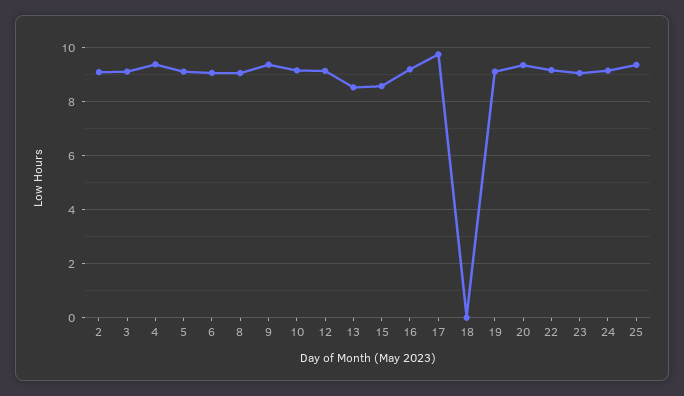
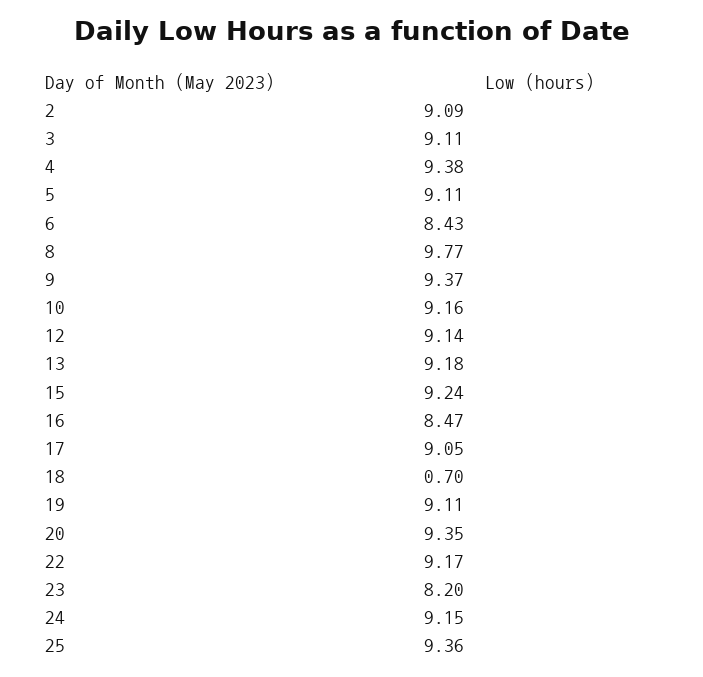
  {
    "2": 9.09,
    "3": 9.11,
    "4": 9.38,
    "5": 9.11,
-   "6": 9,
+   "6": 8.43,
-   "8": 9,
+   "8": 9.77,
    "9": 9.37,
    "10": 9.16,
    "12": 9.14,
-   "13": 8.5,
+   "13": 9.18,
-   "15": 8.5,
+   "15": 9.24,
-   "16": 9.25,
+   "16": 8.47,
-   "17": 9.75,
+   "17": 9.05,
-   "18": 0,
+   "18": 0.7,
    "19": 9.11,
    "20": 9.35,
    "22": 9.17,
-   "23": 9,
+   "23": 8.2,
    "24": 9.15,
    "25": 9.36
  }

